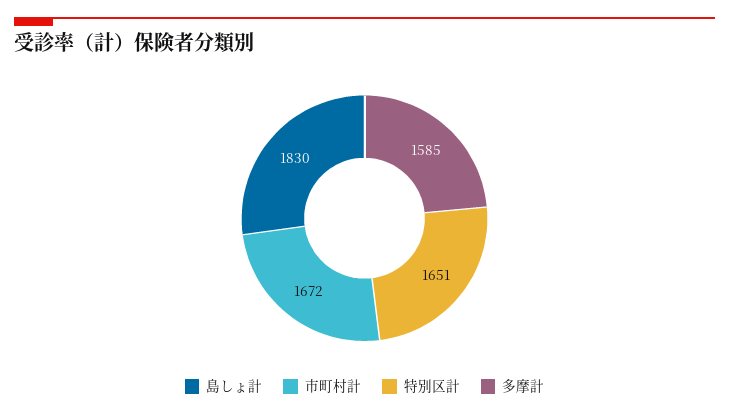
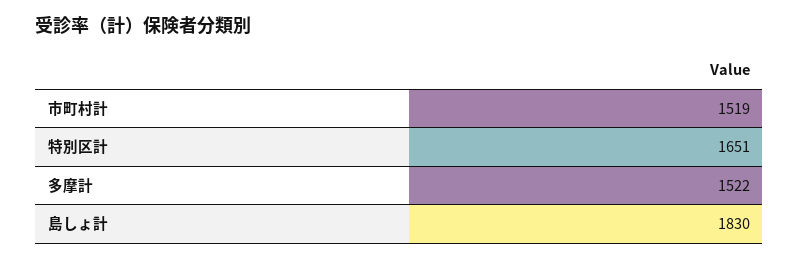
  {
    "島しょ計": 1830,
-   "市町村計": 1672,
+   "市町村計": 1519,
    "特別区計": 1651,
-   "多摩計": 1585
+   "多摩計": 1522
  }

